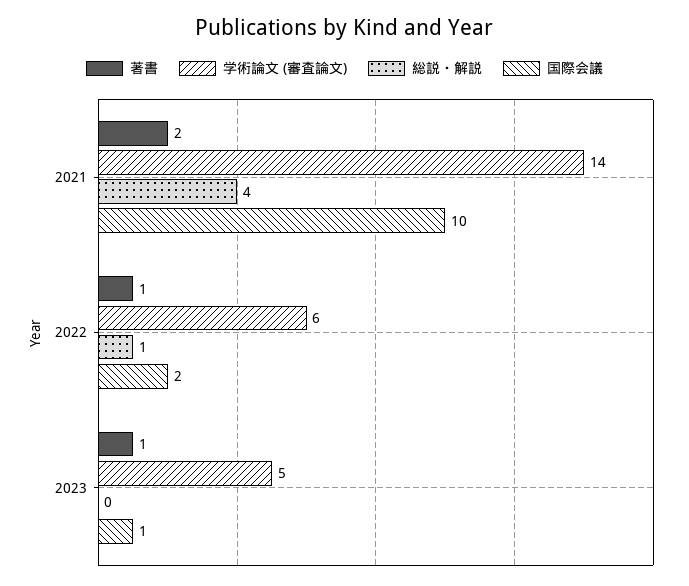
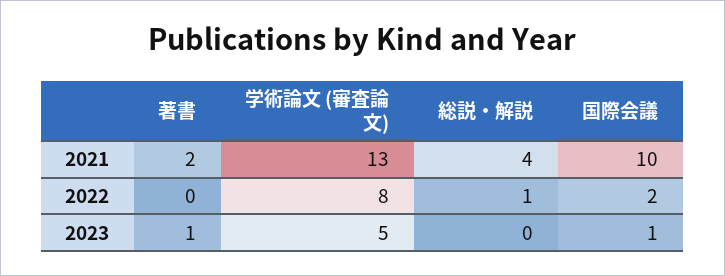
  {
    "著書": {
      "2021": 2,
-     "2022": 1,
+     "2022": 0,
      "2023": 1
    },
    "学術論文 (審査論文)": {
-     "2021": 14,
+     "2021": 13,
-     "2022": 6,
+     "2022": 8,
      "2023": 5
    },
    "総説・解説": {
      "2021": 4,
      "2022": 1,
      "2023": 0
    },
    "国際会議": {
      "2021": 10,
      "2022": 2,
      "2023": 1
    }
  }

